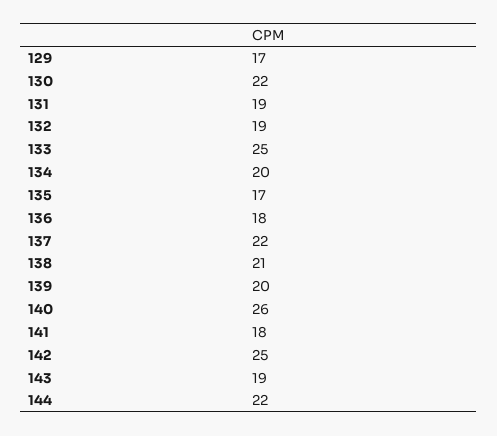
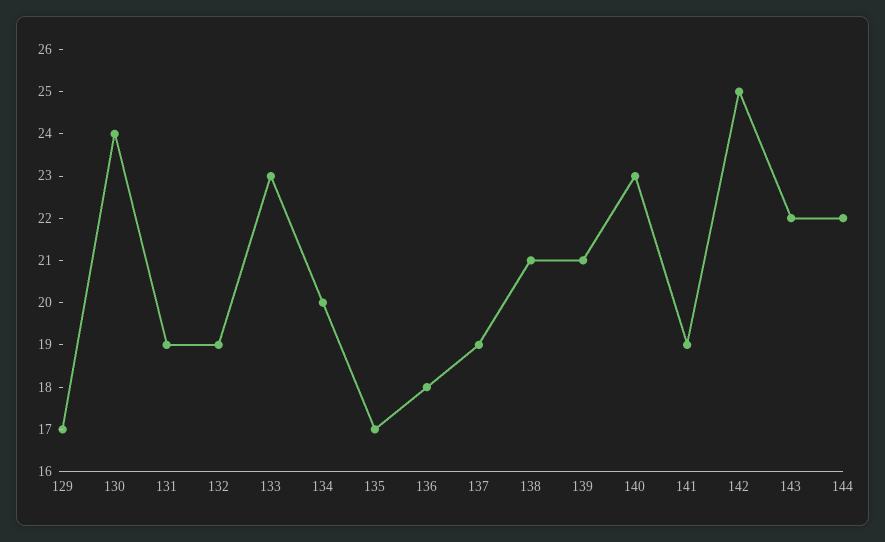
  {
    "129": 17,
-   "130": 22,
+   "130": 24,
    "131": 19,
    "132": 19,
-   "133": 25,
+   "133": 23,
    "134": 20,
    "135": 17,
    "136": 18,
-   "137": 22,
+   "137": 19,
    "138": 21,
-   "139": 20,
+   "139": 21,
-   "140": 26,
+   "140": 23,
-   "141": 18,
+   "141": 19,
    "142": 25,
-   "143": 19,
+   "143": 22,
    "144": 22
  }

